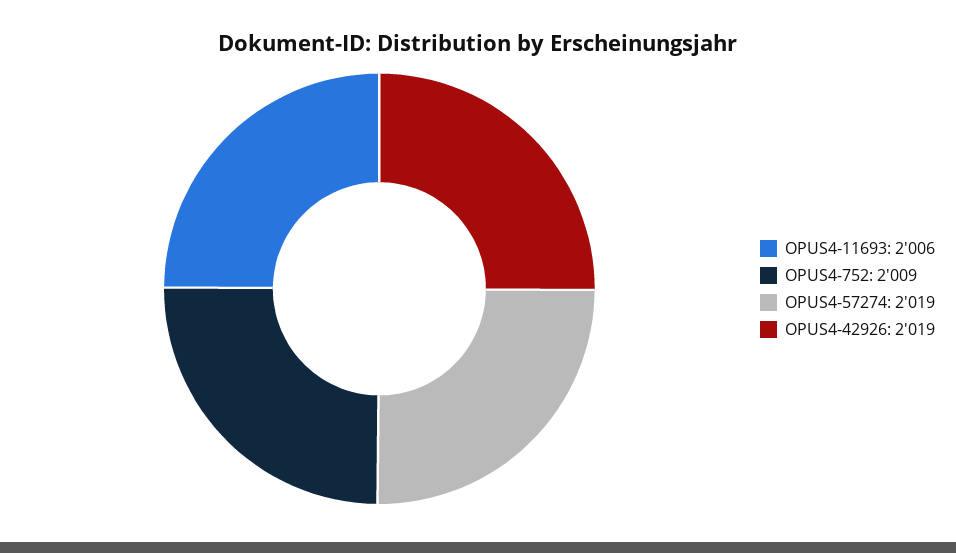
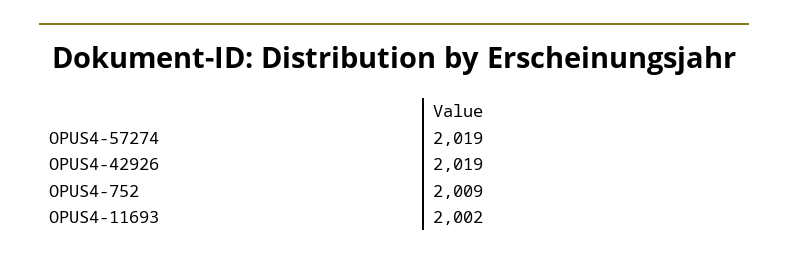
  {
-   "OPUS4-11693": 2006,
+   "OPUS4-11693": 2002,
    "OPUS4-752": 2009,
    "OPUS4-57274": 2019,
    "OPUS4-42926": 2019
  }

